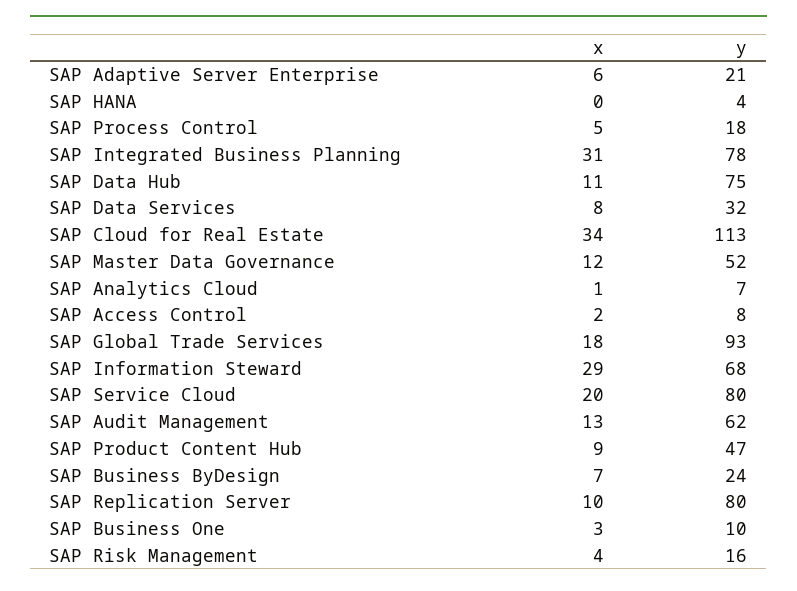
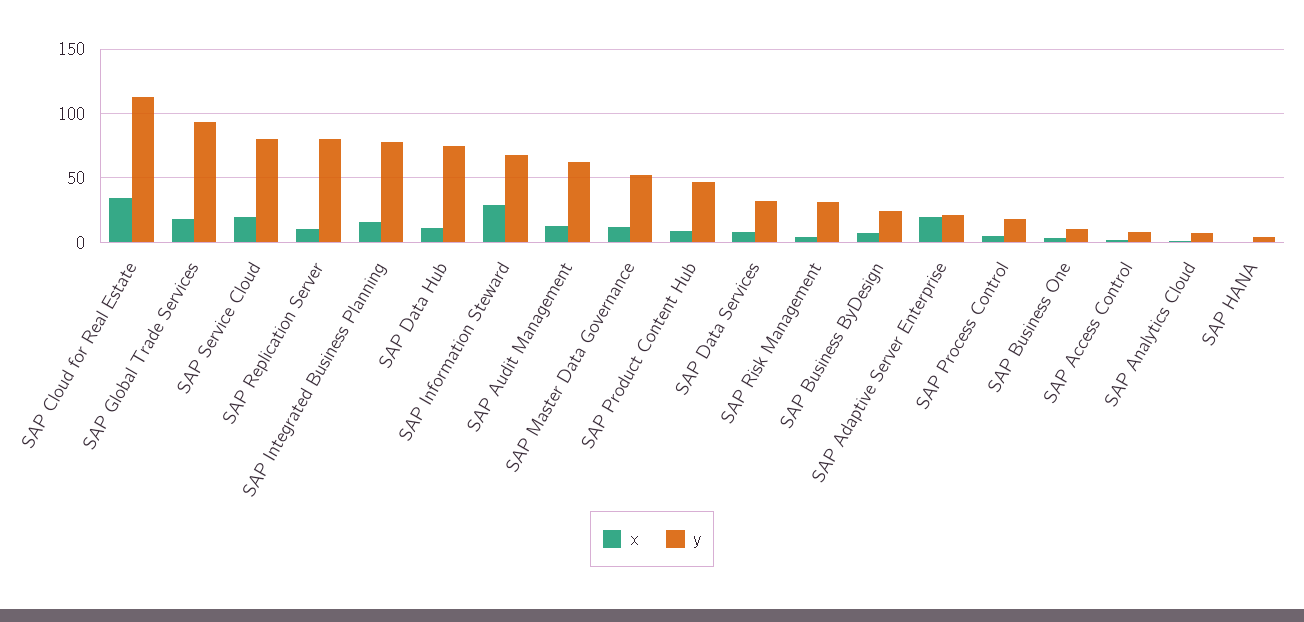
  {
    "x": {
-     "SAP Adaptive Server Enterprise": 6,
+     "SAP Adaptive Server Enterprise": 20,
      "SAP HANA": 0,
      "SAP Process Control": 5,
-     "SAP Integrated Business Planning": 31,
+     "SAP Integrated Business Planning": 15,
      "SAP Data Hub": 11,
      "SAP Data Services": 8,
      "SAP Cloud for Real Estate": 34,
      "SAP Master Data Governance": 12,
      "SAP Analytics Cloud": 1,
      "SAP Access Control": 2,
      "SAP Global Trade Services": 18,
      "SAP Information Steward": 29,
      "SAP Service Cloud": 20,
      "SAP Audit Management": 13,
      "SAP Product Content Hub": 9,
      "SAP Business ByDesign": 7,
      "SAP Replication Server": 10,
      "SAP Business One": 3,
      "SAP Risk Management": 4
    },
    "y": {
      "SAP Adaptive Server Enterprise": 21,
      "SAP HANA": 4,
      "SAP Process Control": 18,
      "SAP Integrated Business Planning": 78,
      "SAP Data Hub": 75,
      "SAP Data Services": 32,
      "SAP Cloud for Real Estate": 113,
      "SAP Master Data Governance": 52,
      "SAP Analytics Cloud": 7,
      "SAP Access Control": 8,
      "SAP Global Trade Services": 93,
      "SAP Information Steward": 68,
      "SAP Service Cloud": 80,
      "SAP Audit Management": 62,
      "SAP Product Content Hub": 47,
      "SAP Business ByDesign": 24,
      "SAP Replication Server": 80,
      "SAP Business One": 10,
-     "SAP Risk Management": 16
+     "SAP Risk Management": 30
    }
  }

